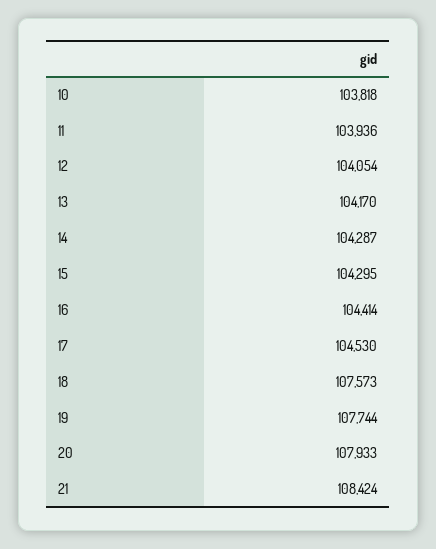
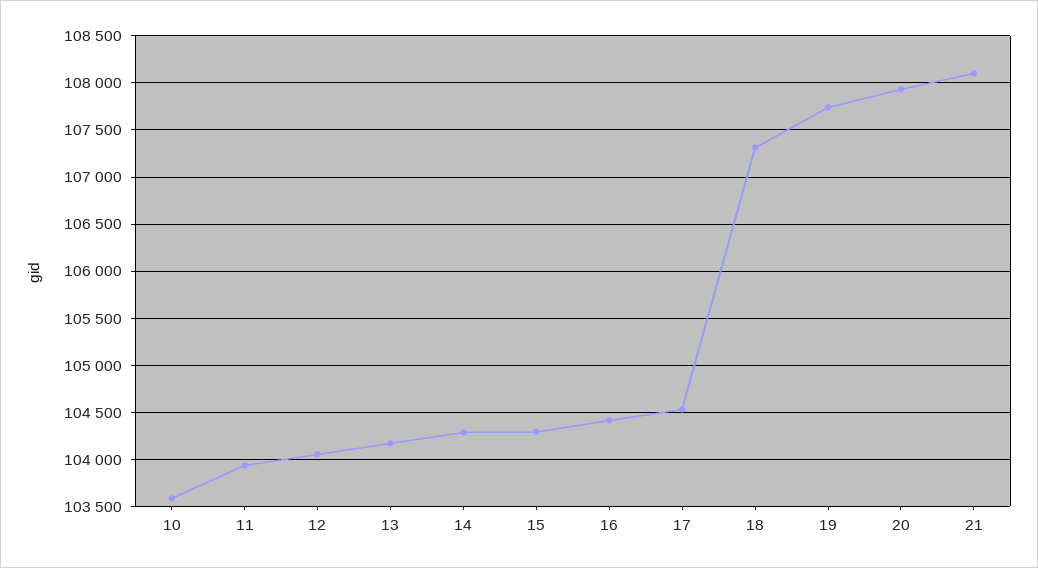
  {
-   "10": 103818,
+   "10": 103600,
    "11": 103936,
    "12": 104054,
    "13": 104170,
    "14": 104287,
    "15": 104295,
    "16": 104414,
    "17": 104530,
-   "18": 107573,
+   "18": 107300,
    "19": 107744,
    "20": 107933,
-   "21": 108424
+   "21": 108100
  }

